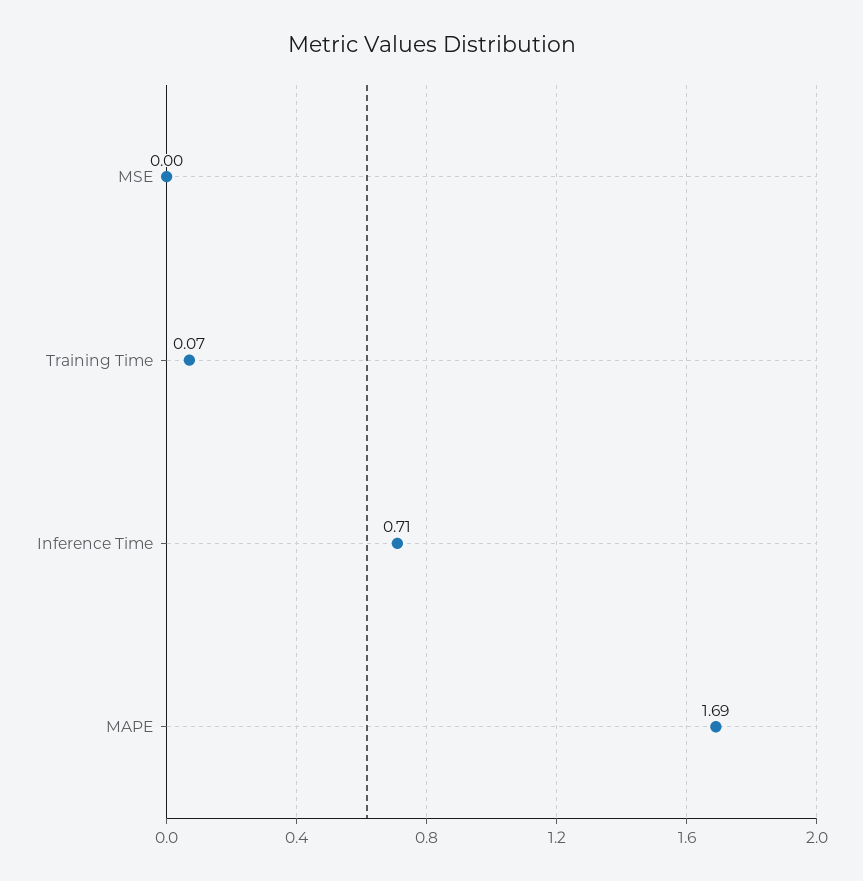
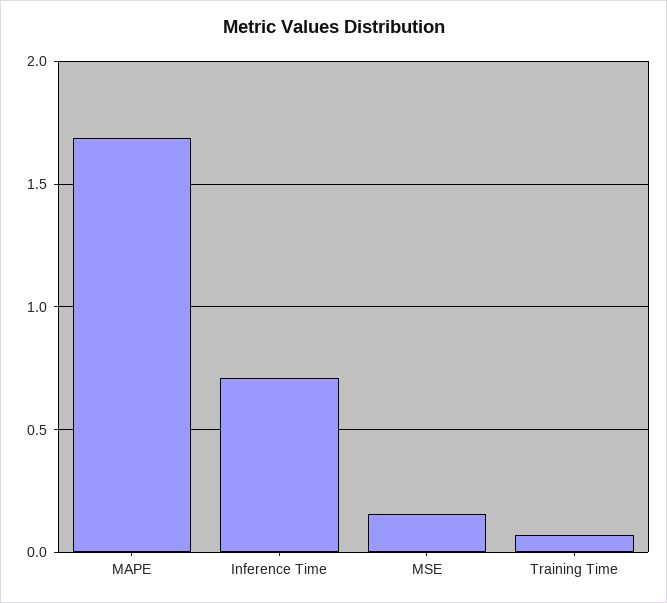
  {
-   "MSE": 0,
+   "MSE": 0.15,
    "Training Time": 0.07,
    "Inference Time": 0.71,
    "MAPE": 1.69
  }

